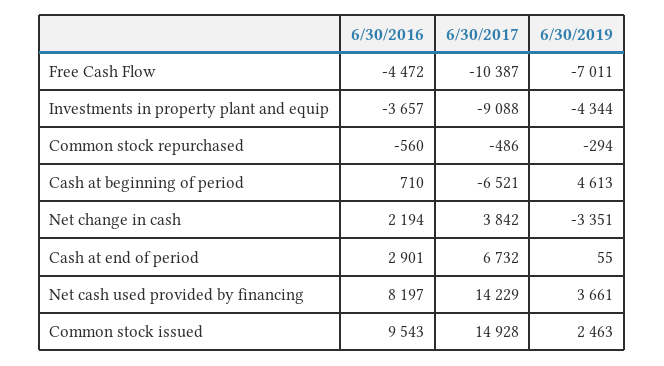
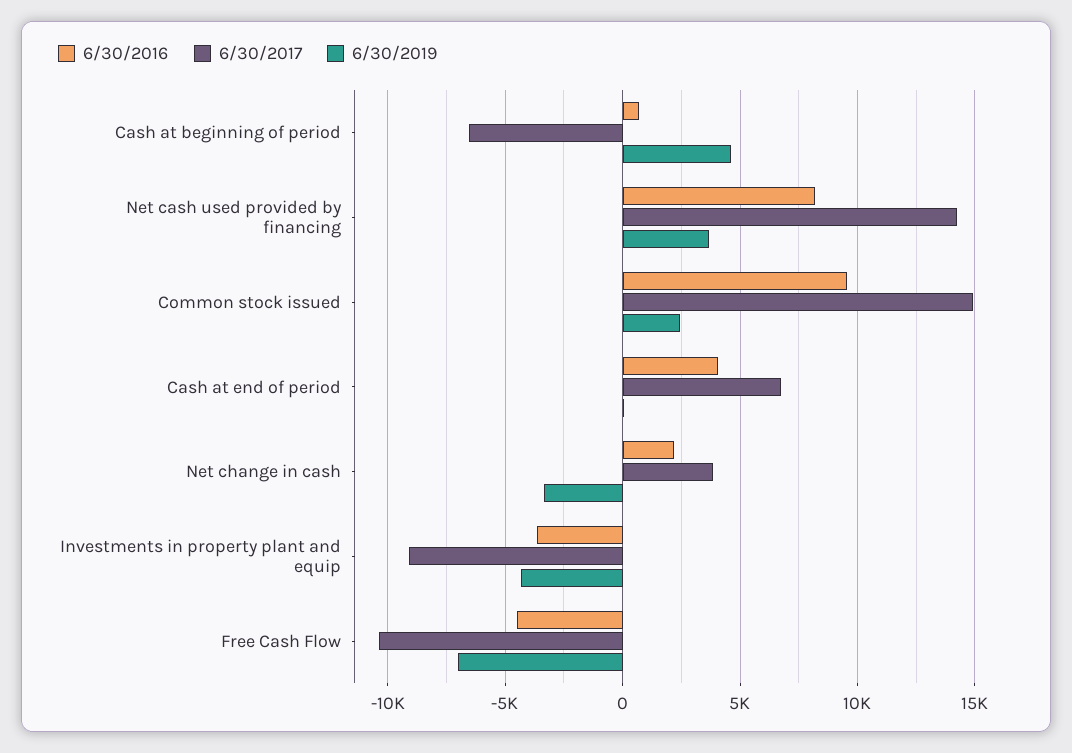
  {
    "6/30/2016": {
      "Free Cash Flow": -4472,
      "Investments in property plant and equip": -3657,
-     "Common stock repurchased": -560,
      "Cash at beginning of period": 710,
      "Net change in cash": 2194,
-     "Cash at end of period": 2901,
+     "Cash at end of period": 4000,
      "Net cash used provided by financing": 8197,
      "Common stock issued": 9543
    },
    "6/30/2017": {
      "Free Cash Flow": -10387,
      "Investments in property plant and equip": -9088,
-     "Common stock repurchased": -486,
      "Cash at beginning of period": -6521,
      "Net change in cash": 3842,
      "Cash at end of period": 6732,
      "Net cash used provided by financing": 14229,
      "Common stock issued": 14928
    },
    "6/30/2019": {
      "Free Cash Flow": -7011,
      "Investments in property plant and equip": -4344,
-     "Common stock repurchased": -294,
      "Cash at beginning of period": 4613,
      "Net change in cash": -3351,
      "Cash at end of period": 55,
      "Net cash used provided by financing": 3661,
      "Common stock issued": 2463
    }
  }

